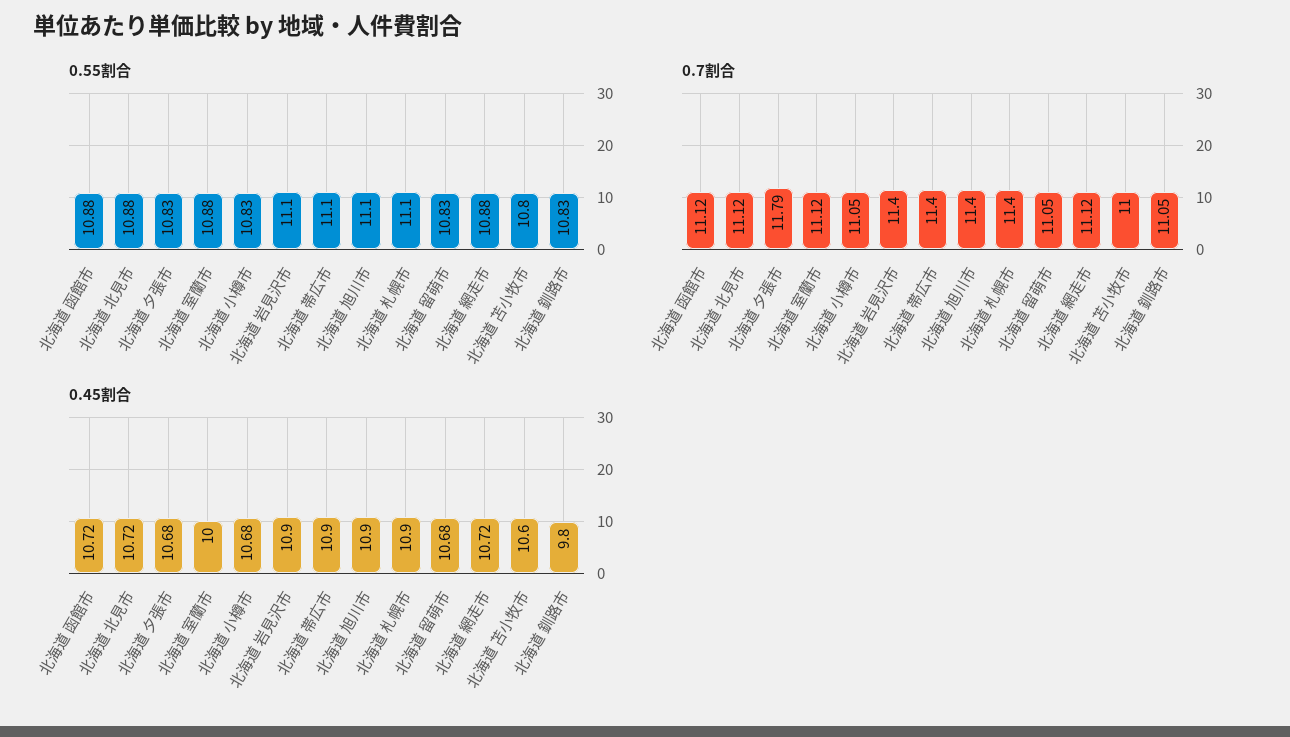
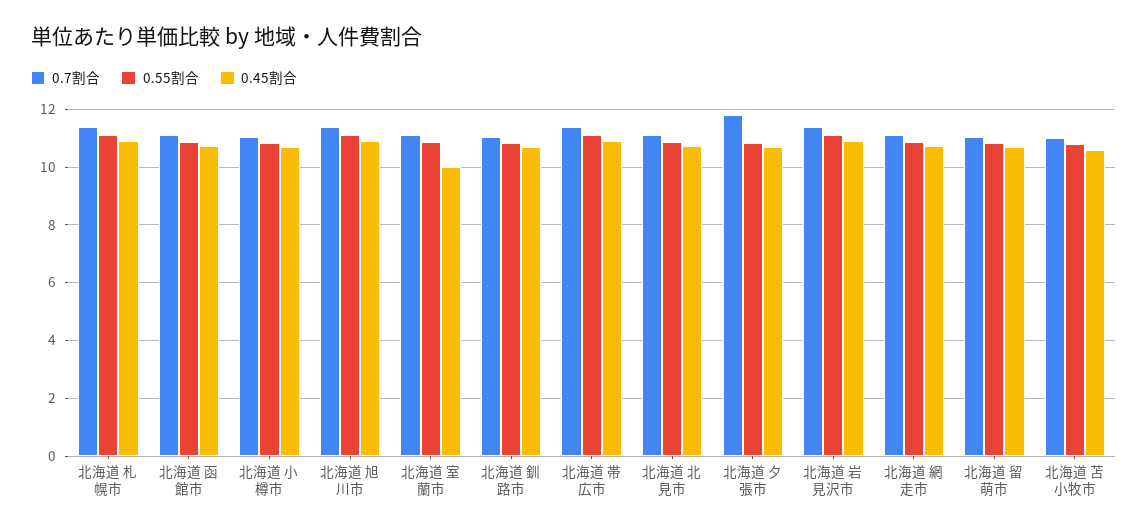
  {
    "0.55割合": {
      "北海道 函館市": 10.88,
      "北海道 北見市": 10.88,
      "北海道 夕張市": 10.83,
      "北海道 室蘭市": 10.88,
      "北海道 小樽市": 10.83,
      "北海道 岩見沢市": 11.1,
      "北海道 帯広市": 11.1,
      "北海道 旭川市": 11.1,
      "北海道 札幌市": 11.1,
      "北海道 留萌市": 10.83,
      "北海道 網走市": 10.88,
      "北海道 苫小牧市": 10.8,
      "北海道 釧路市": 10.83
    },
    "0.7割合": {
      "北海道 函館市": 11.12,
      "北海道 北見市": 11.12,
      "北海道 夕張市": 11.79,
      "北海道 室蘭市": 11.12,
      "北海道 小樽市": 11.05,
      "北海道 岩見沢市": 11.4,
      "北海道 帯広市": 11.4,
      "北海道 旭川市": 11.4,
      "北海道 札幌市": 11.4,
      "北海道 留萌市": 11.05,
      "北海道 網走市": 11.12,
      "北海道 苫小牧市": 11,
      "北海道 釧路市": 11.05
    },
    "0.45割合": {
      "北海道 函館市": 10.72,
      "北海道 北見市": 10.72,
      "北海道 夕張市": 10.68,
      "北海道 室蘭市": 10,
      "北海道 小樽市": 10.68,
      "北海道 岩見沢市": 10.9,
      "北海道 帯広市": 10.9,
      "北海道 旭川市": 10.9,
      "北海道 札幌市": 10.9,
      "北海道 留萌市": 10.68,
      "北海道 網走市": 10.72,
      "北海道 苫小牧市": 10.6,
-     "北海道 釧路市": 9.8
+     "北海道 釧路市": 10.75
    }
  }

